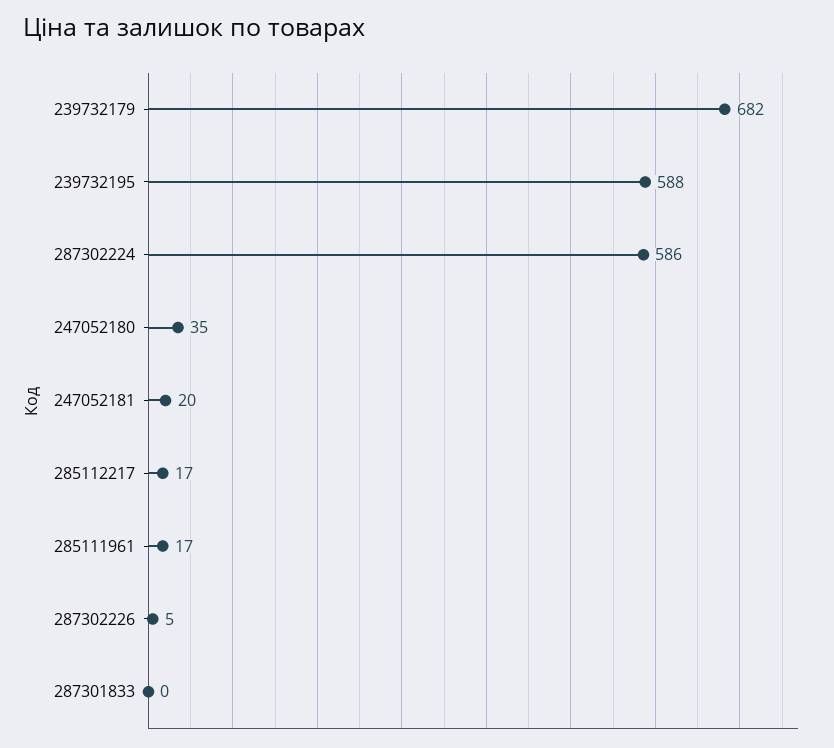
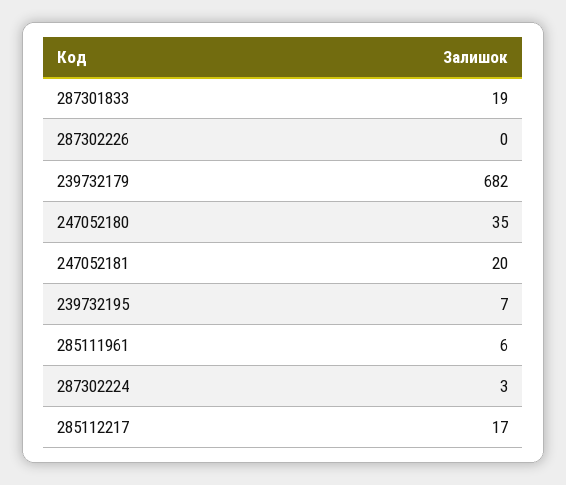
  {
    "239732179": 682,
-   "239732195": 588,
+   "239732195": 7,
-   "287302224": 586,
+   "287302224": 3,
    "247052180": 35,
    "247052181": 20,
    "285112217": 17,
-   "285111961": 17,
+   "285111961": 6,
-   "287302226": 5,
+   "287302226": 0,
-   "287301833": 0
+   "287301833": 19
  }

